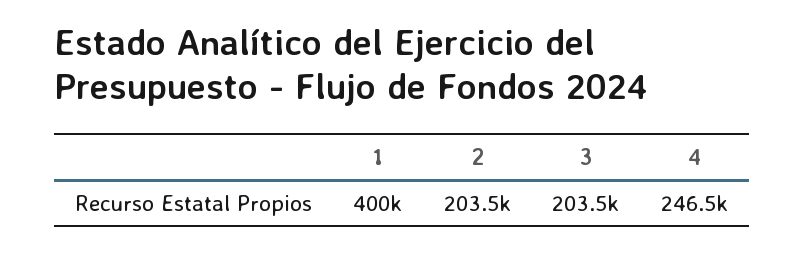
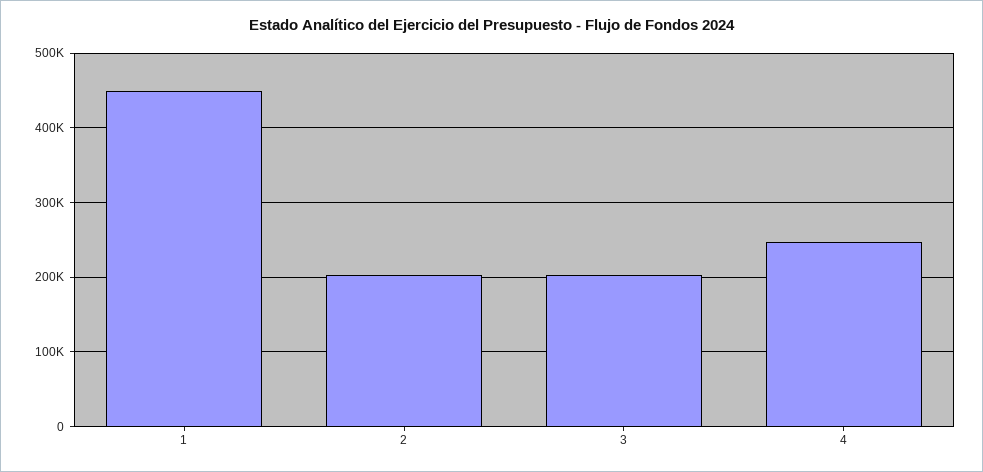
  {
-   "1": 400000,
+   "1": 450000,
    "2": 203500,
    "3": 203500,
    "4": 246500
  }

